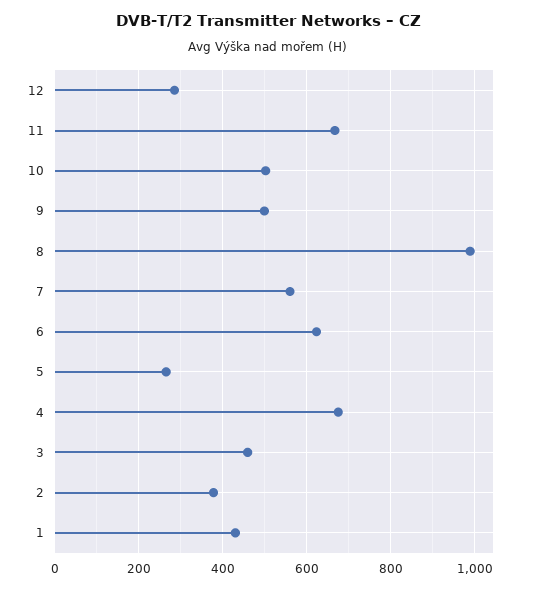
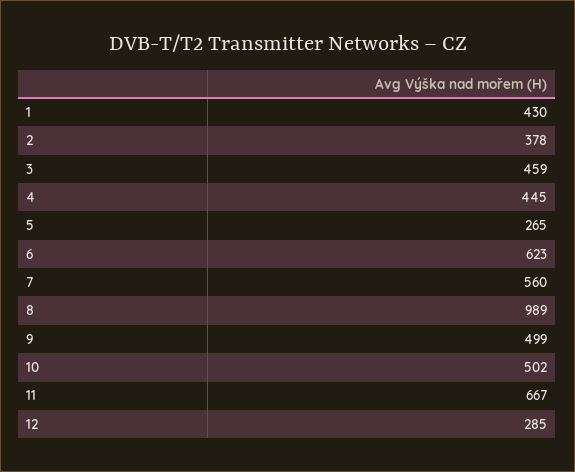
  {
    "12": 285,
    "11": 667,
    "10": 502,
    "9": 499,
    "8": 989,
    "7": 560,
    "6": 623,
    "5": 265,
-   "4": 680,
+   "4": 445,
    "3": 459,
    "2": 378,
    "1": 430
  }

